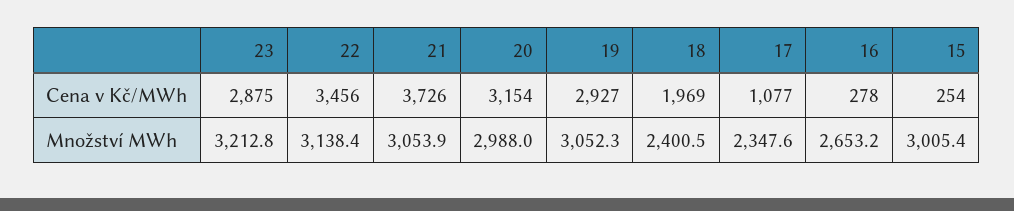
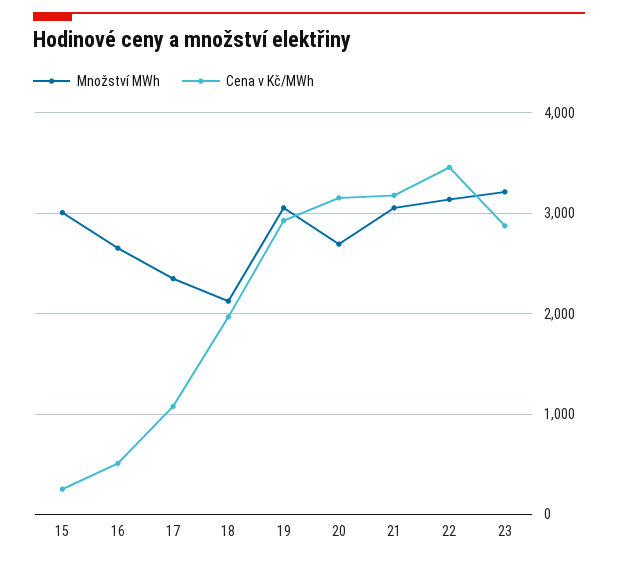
  {
    "Cena v Kč/MWh": {
      "23": 2875,
      "22": 3456,
-     "21": 3726,
+     "21": 3200,
      "20": 3154,
      "19": 2927,
      "18": 1969,
      "17": 1077,
-     "16": 278,
+     "16": 500,
      "15": 254
    },
    "Množství MWh": {
      "23": 3212.8,
      "22": 3138.4,
      "21": 3053.9,
-     "20": 2988,
+     "20": 2700,
      "19": 3052.3,
-     "18": 2400.5,
+     "18": 2100,
      "17": 2347.6,
      "16": 2653.2,
      "15": 3005.4
    }
  }

